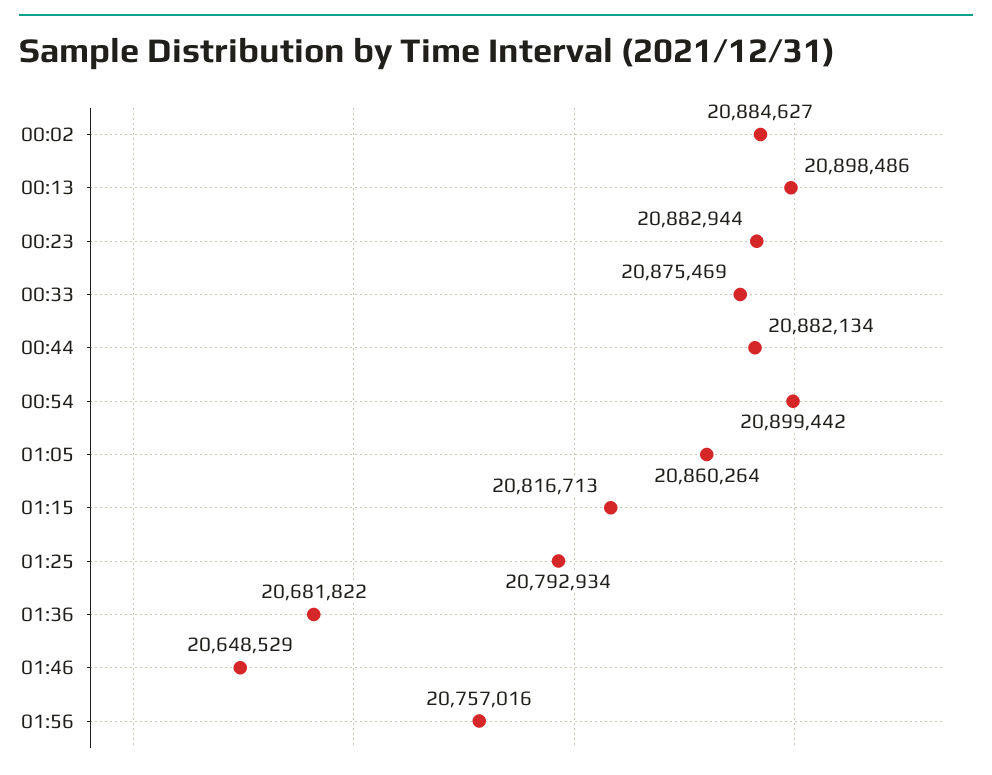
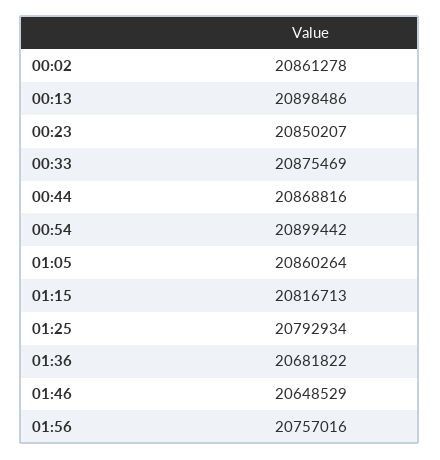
  {
-   "00:02": 20884627,
+   "00:02": 20861278,
    "00:13": 20898486,
-   "00:23": 20882944,
+   "00:23": 20850207,
    "00:33": 20875469,
-   "00:44": 20882134,
+   "00:44": 20868816,
    "00:54": 20899442,
    "01:05": 20860264,
    "01:15": 20816713,
    "01:25": 20792934,
    "01:36": 20681822,
    "01:46": 20648529,
    "01:56": 20757016
  }

